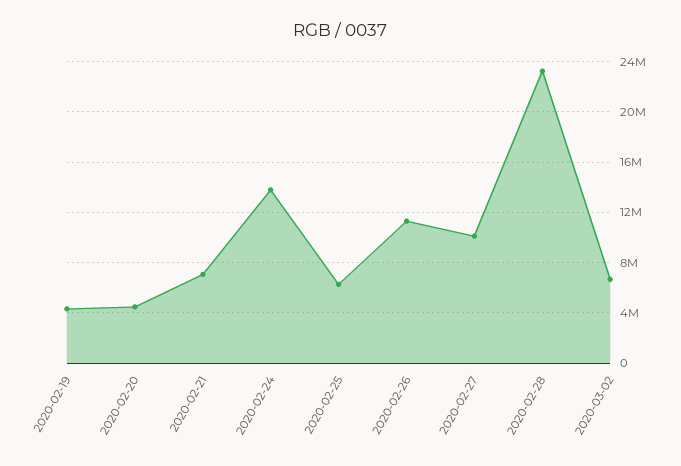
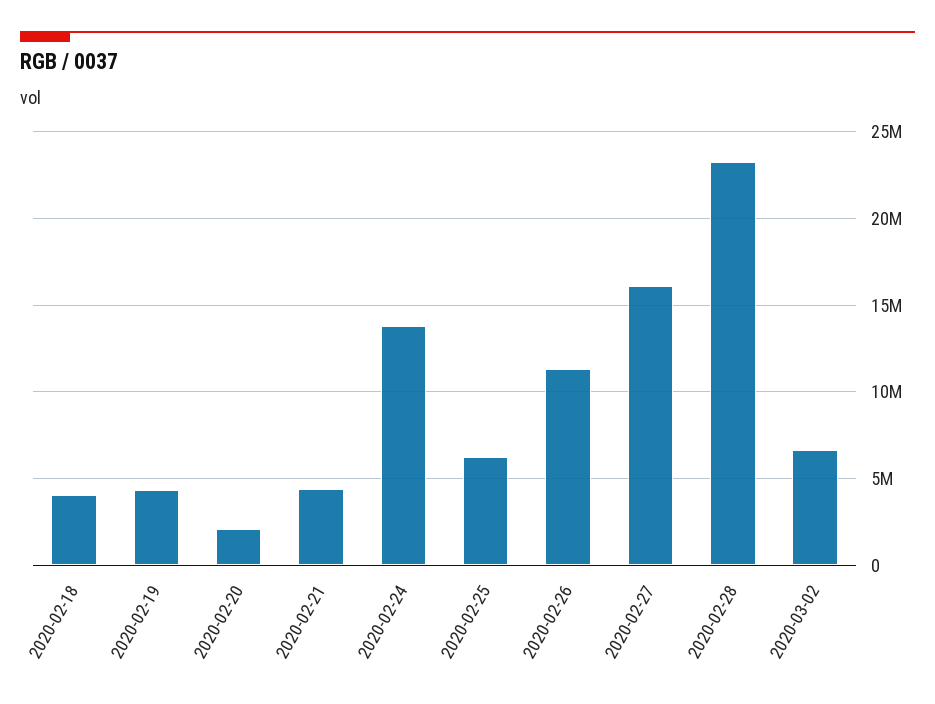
  {
    "2020-02-19": 4500000,
-   "2020-02-20": 4500000,
+   "2020-02-20": 2000000,
-   "2020-02-21": 7000000,
+   "2020-02-21": 4500000,
    "2020-02-24": 14000000,
    "2020-02-25": 6500000,
    "2020-02-26": 11500000,
-   "2020-02-27": 10000000,
+   "2020-02-27": 16000000,
    "2020-02-28": 23000000,
-   "2020-03-02": 6500000
+   "2020-03-02": 6500000,
+   "2020-02-18": 4000000
  }

